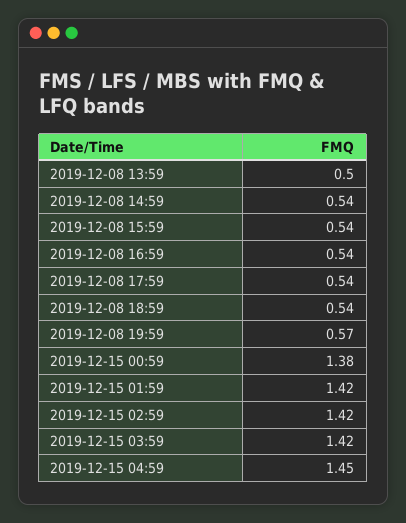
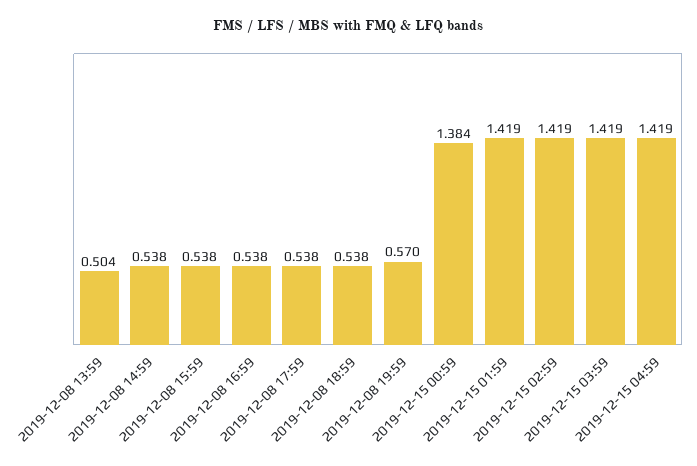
  {
    "2019-12-08 13:59": 0.504,
    "2019-12-08 14:59": 0.538,
    "2019-12-08 15:59": 0.538,
    "2019-12-08 16:59": 0.538,
    "2019-12-08 17:59": 0.538,
    "2019-12-08 18:59": 0.538,
    "2019-12-08 19:59": 0.57,
    "2019-12-15 00:59": 1.384,
    "2019-12-15 01:59": 1.419,
    "2019-12-15 02:59": 1.419,
    "2019-12-15 03:59": 1.419,
-   "2019-12-15 04:59": 1.45
+   "2019-12-15 04:59": 1.419
  }

